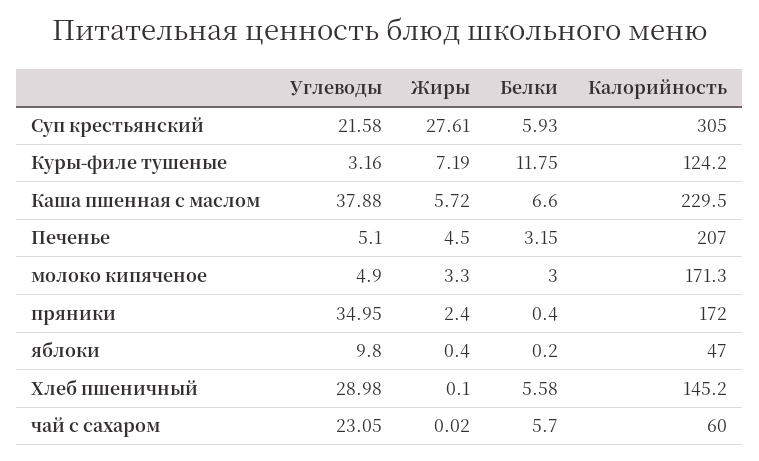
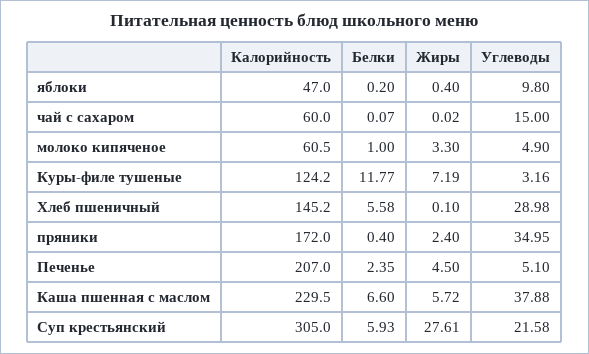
  {
    "Углеводы": {
      "Суп крестьянский": 21.58,
      "Куры-филе тушеные": 3.16,
      "Каша пшенная с маслом": 37.88,
      "Печенье": 5.1,
      "молоко кипяченое": 4.9,
      "пряники": 34.95,
      "яблоки": 9.8,
      "Хлеб пшеничный": 28.98,
-     "чай с сахаром": 23.05
+     "чай с сахаром": 15
    },
    "Жиры": {
      "Суп крестьянский": 27.61,
      "Куры-филе тушеные": 7.19,
      "Каша пшенная с маслом": 5.72,
      "Печенье": 4.5,
      "молоко кипяченое": 3.3,
      "пряники": 2.4,
      "яблоки": 0.4,
      "Хлеб пшеничный": 0.1,
      "чай с сахаром": 0.02
    },
    "Белки": {
      "Суп крестьянский": 5.93,
-     "Куры-филе тушеные": 11.75,
+     "Куры-филе тушеные": 11.77,
      "Каша пшенная с маслом": 6.6,
-     "Печенье": 3.15,
+     "Печенье": 2.35,
-     "молоко кипяченое": 3,
+     "молоко кипяченое": 1,
      "пряники": 0.4,
      "яблоки": 0.2,
      "Хлеб пшеничный": 5.58,
-     "чай с сахаром": 5.7
+     "чай с сахаром": 0.07
    },
    "Калорийность": {
      "Суп крестьянский": 305,
      "Куры-филе тушеные": 124.2,
      "Каша пшенная с маслом": 229.5,
      "Печенье": 207,
-     "молоко кипяченое": 171.3,
+     "молоко кипяченое": 60.5,
      "пряники": 172,
      "яблоки": 47,
      "Хлеб пшеничный": 145.2,
      "чай с сахаром": 60
    }
  }

